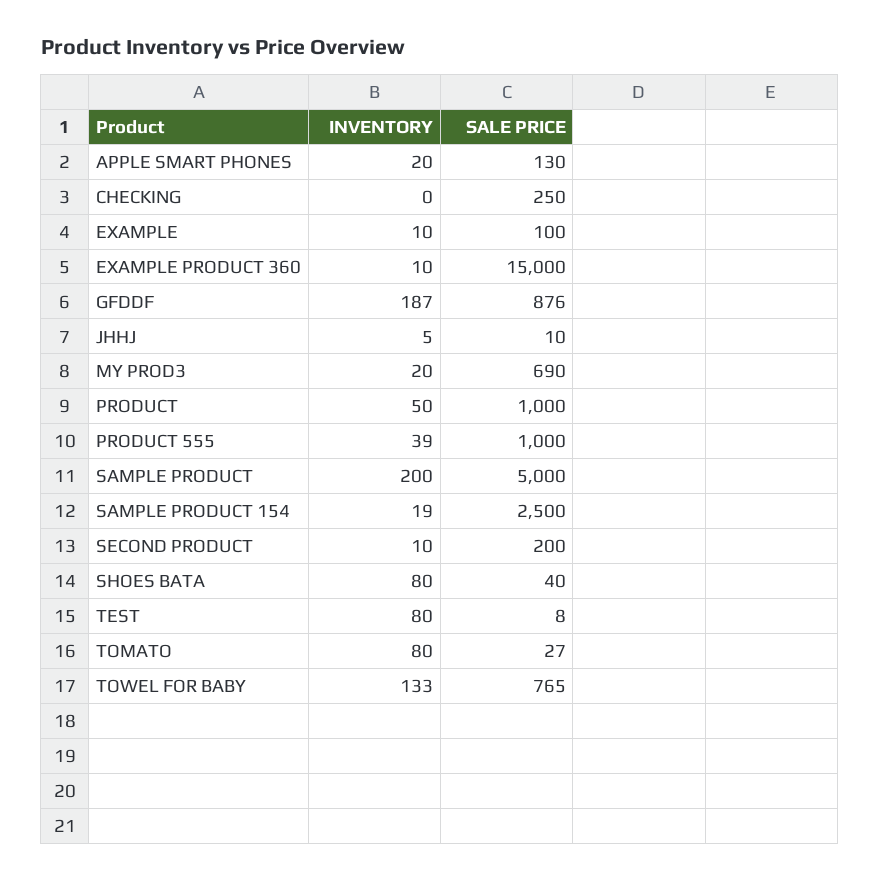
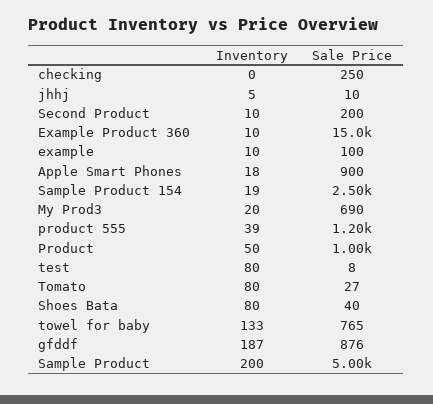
  {
    "INVENTORY": {
-     "APPLE SMART PHONES": 20,
+     "APPLE SMART PHONES": 18,
      "CHECKING": 0,
      "EXAMPLE": 10,
      "EXAMPLE PRODUCT 360": 10,
      "GFDDF": 187,
      "JHHJ": 5,
      "MY PROD3": 20,
      "PRODUCT": 50,
      "PRODUCT 555": 39,
      "SAMPLE PRODUCT": 200,
      "SAMPLE PRODUCT 154": 19,
      "SECOND PRODUCT": 10,
      "SHOES BATA": 80,
      "TEST": 80,
      "TOMATO": 80,
      "TOWEL FOR BABY": 133
    },
    "SALE PRICE": {
-     "APPLE SMART PHONES": 130,
+     "APPLE SMART PHONES": 900,
      "CHECKING": 250,
      "EXAMPLE": 100,
      "EXAMPLE PRODUCT 360": 15000,
      "GFDDF": 876,
      "JHHJ": 10,
      "MY PROD3": 690,
      "PRODUCT": 1000,
-     "PRODUCT 555": 1000,
+     "PRODUCT 555": 1200,
      "SAMPLE PRODUCT": 5000,
      "SAMPLE PRODUCT 154": 2500,
      "SECOND PRODUCT": 200,
      "SHOES BATA": 40,
      "TEST": 8,
      "TOMATO": 27,
      "TOWEL FOR BABY": 765
    }
  }

